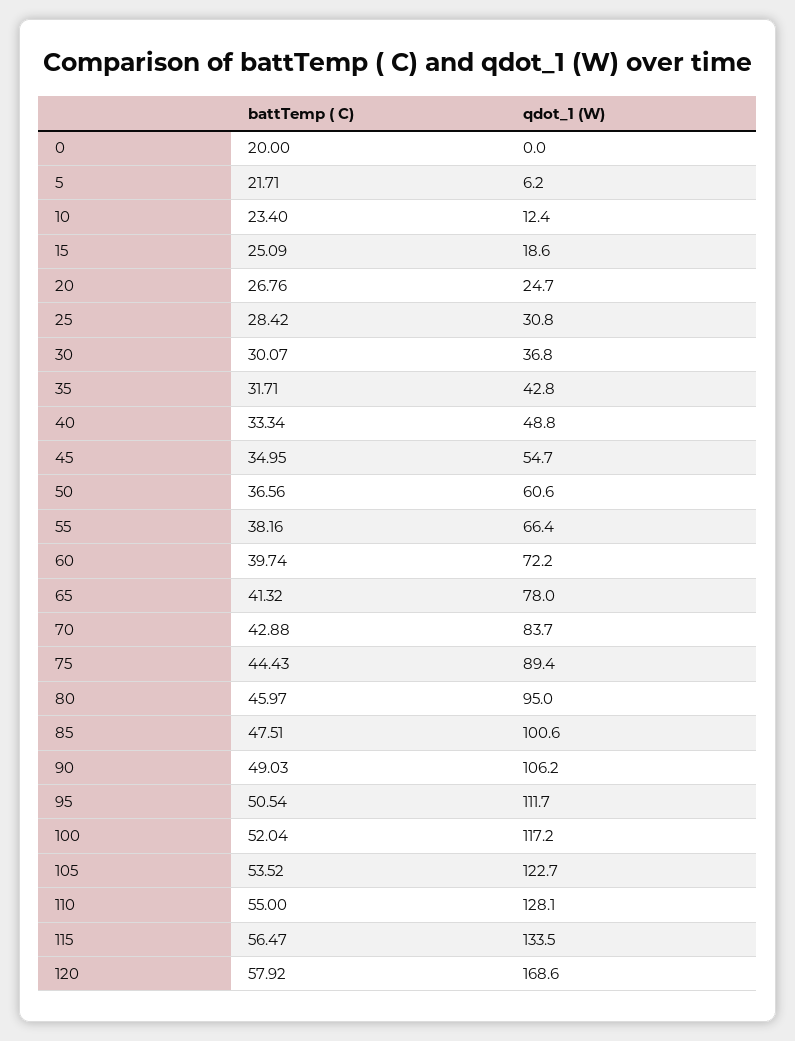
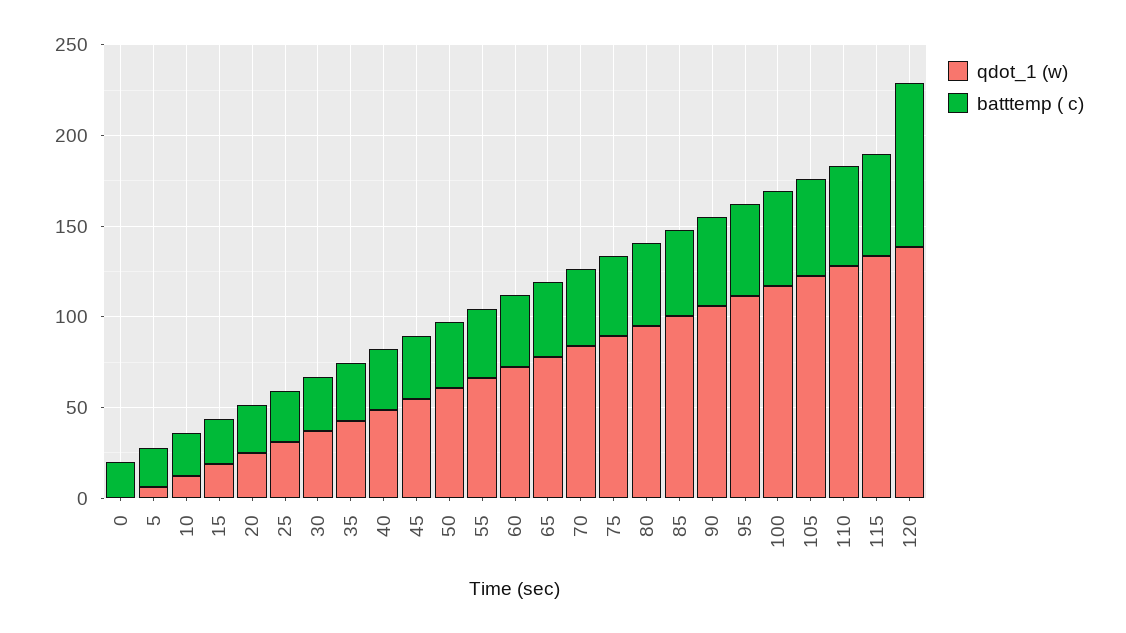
  {
    "battTemp ( C)": {
      "0": 20,
      "5": 21.71,
      "10": 23.4,
      "15": 25.09,
      "20": 26.76,
      "25": 28.42,
      "30": 30.07,
      "35": 31.71,
      "40": 33.34,
      "45": 34.95,
      "50": 36.56,
      "55": 38.16,
      "60": 39.74,
      "65": 41.32,
      "70": 42.88,
      "75": 44.43,
      "80": 45.97,
      "85": 47.51,
      "90": 49.03,
      "95": 50.54,
      "100": 52.04,
      "105": 53.52,
      "110": 55,
      "115": 56.47,
-     "120": 57.92
+     "120": 90
    },
    "qdot_1 (W)": {
      "0": 0,
      "5": 6.2,
      "10": 12.4,
      "15": 18.6,
      "20": 24.7,
      "25": 30.8,
      "30": 36.8,
      "35": 42.8,
      "40": 48.8,
      "45": 54.7,
      "50": 60.6,
      "55": 66.4,
      "60": 72.2,
      "65": 78,
      "70": 83.7,
      "75": 89.4,
      "80": 95,
      "85": 100.6,
      "90": 106.2,
      "95": 111.7,
      "100": 117.2,
      "105": 122.7,
      "110": 128.1,
      "115": 133.5,
-     "120": 168.6
+     "120": 140
    }
  }

